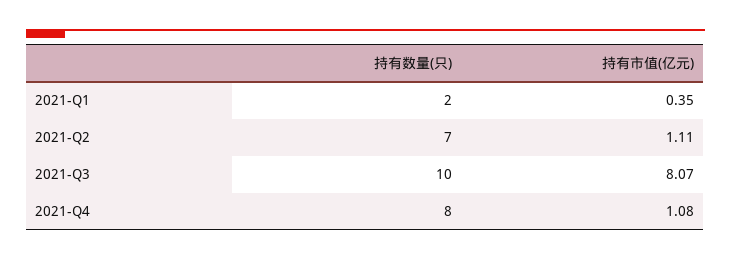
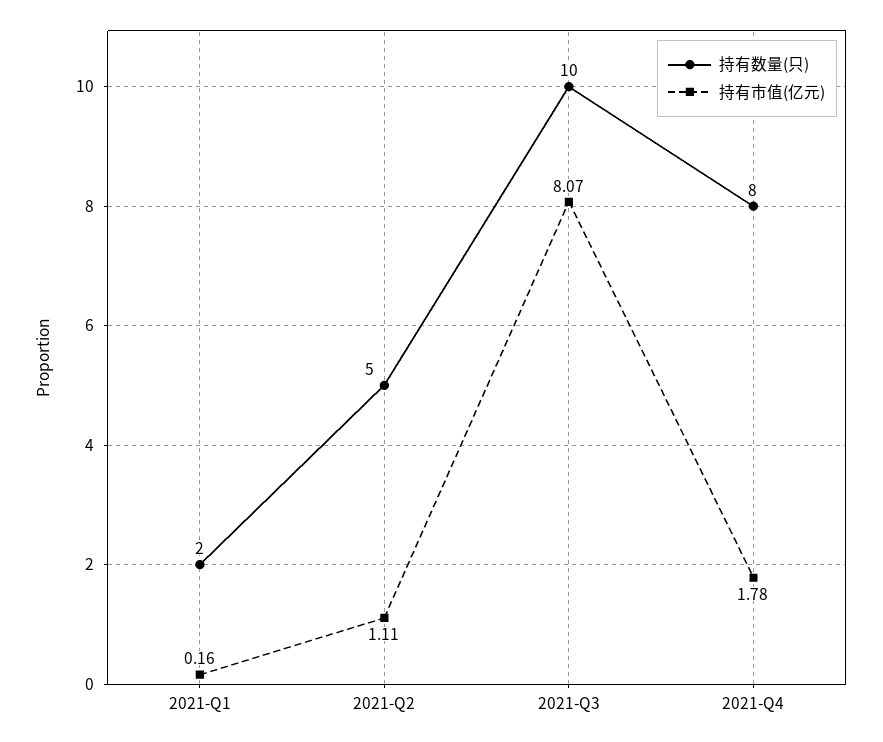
  {
    "持有数量(只)": {
      "2021-Q1": 2,
-     "2021-Q2": 7,
+     "2021-Q2": 5,
      "2021-Q3": 10,
      "2021-Q4": 8
    },
    "持有市值(亿元)": {
-     "2021-Q1": 0.35,
+     "2021-Q1": 0.16,
      "2021-Q2": 1.11,
      "2021-Q3": 8.07,
-     "2021-Q4": 1.08
+     "2021-Q4": 1.78
    }
  }

